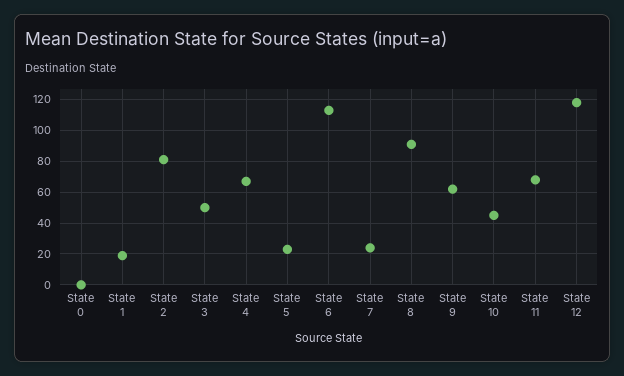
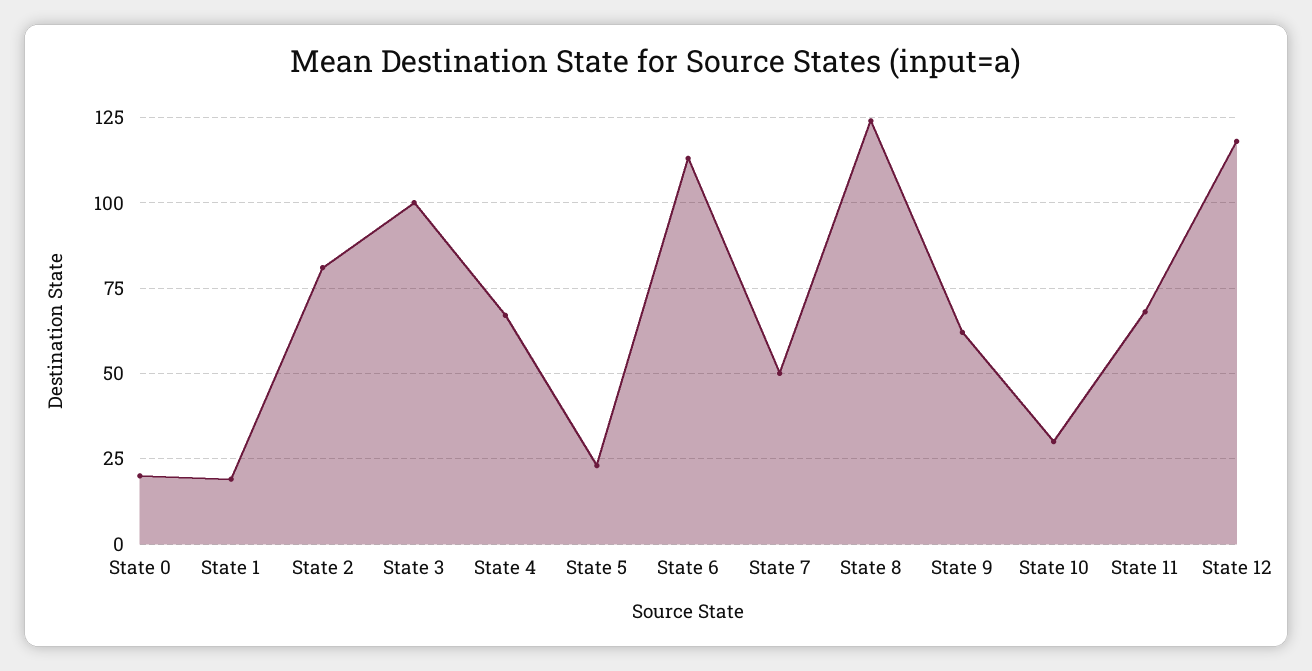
  {
-   "State 0": 0,
+   "State 0": 20,
    "State 1": 20,
    "State 2": 80,
-   "State 3": 50,
+   "State 3": 100,
    "State 4": 65,
    "State 5": 25,
    "State 6": 115,
-   "State 7": 25,
+   "State 7": 50,
-   "State 8": 90,
+   "State 8": 125,
    "State 9": 60,
-   "State 10": 45,
+   "State 10": 30,
    "State 11": 70,
    "State 12": 120
  }

